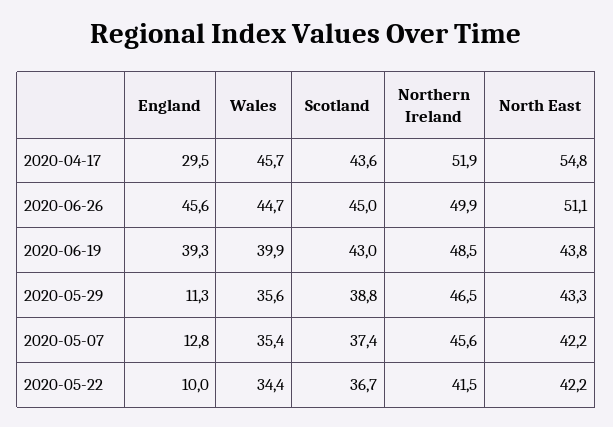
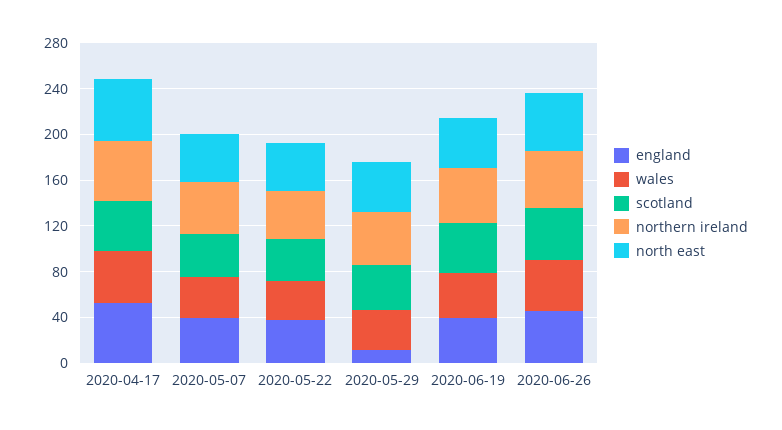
  {
    "England": {
-     "2020-04-17": 29.5,
+     "2020-04-17": 50,
      "2020-06-26": 45.6,
      "2020-06-19": 39.3,
      "2020-05-29": 11.3,
-     "2020-05-07": 12.8,
+     "2020-05-07": 40,
-     "2020-05-22": 10
+     "2020-05-22": 40
    },
    "Wales": {
      "2020-04-17": 45.7,
      "2020-06-26": 44.7,
      "2020-06-19": 39.9,
      "2020-05-29": 35.6,
      "2020-05-07": 35.4,
      "2020-05-22": 34.4
    },
    "Scotland": {
      "2020-04-17": 43.6,
      "2020-06-26": 45,
      "2020-06-19": 43,
      "2020-05-29": 38.8,
      "2020-05-07": 37.4,
      "2020-05-22": 36.7
    },
    "Northern Ireland": {
      "2020-04-17": 51.9,
      "2020-06-26": 49.9,
      "2020-06-19": 48.5,
      "2020-05-29": 46.5,
      "2020-05-07": 45.6,
      "2020-05-22": 41.5
    },
    "North East": {
      "2020-04-17": 54.8,
      "2020-06-26": 51.1,
      "2020-06-19": 43.8,
      "2020-05-29": 43.3,
      "2020-05-07": 42.2,
      "2020-05-22": 42.2
    }
  }

